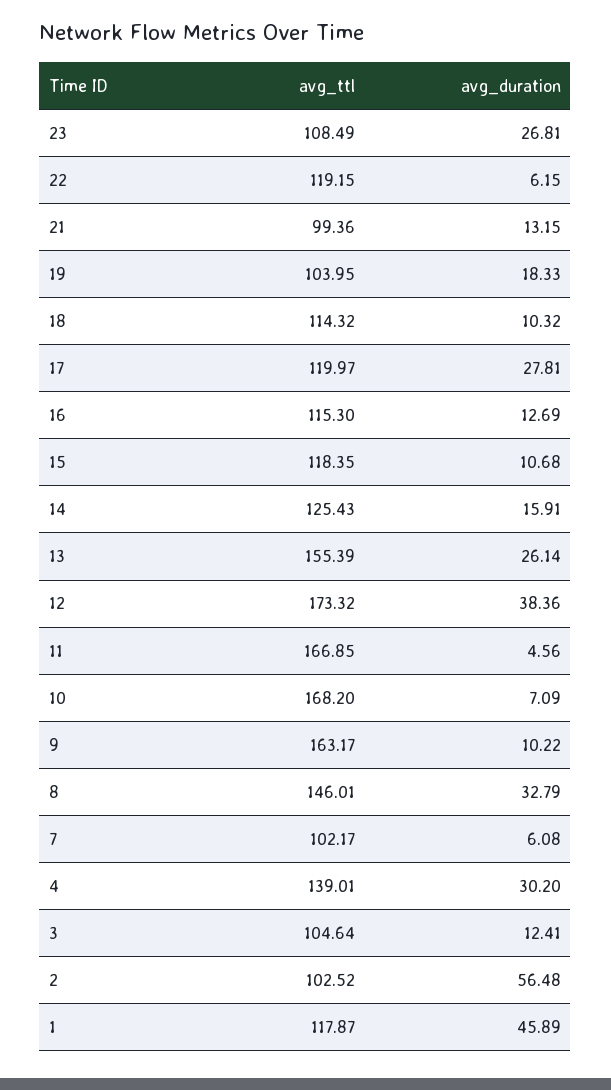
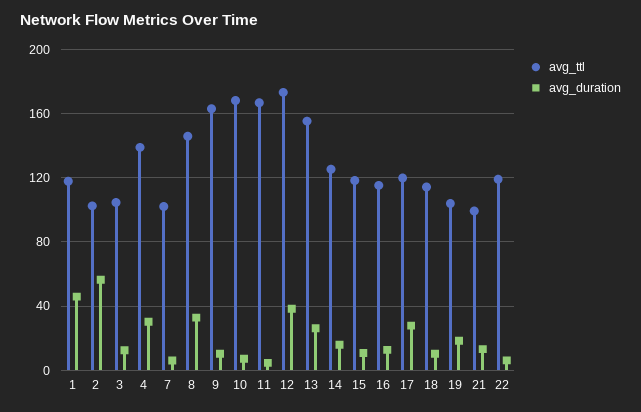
  {
    "avg_ttl": {
-     "23": 108.49,
      "22": 119.15,
      "21": 99.36,
      "19": 103.95,
      "18": 114.32,
      "17": 119.97,
      "16": 115.3,
      "15": 118.35,
      "14": 125.43,
      "13": 155.39,
      "12": 173.32,
      "11": 166.85,
      "10": 168.2,
      "9": 163.17,
      "8": 146.01,
      "7": 102.17,
      "4": 139.01,
      "3": 104.64,
      "2": 102.52,
      "1": 117.87
    },
    "avg_duration": {
-     "23": 26.81,
      "22": 6.15,
      "21": 13.15,
      "19": 18.33,
      "18": 10.32,
      "17": 27.81,
      "16": 12.69,
      "15": 10.68,
      "14": 15.91,
      "13": 26.14,
      "12": 38.36,
      "11": 4.56,
      "10": 7.09,
      "9": 10.22,
      "8": 32.79,
      "7": 6.08,
      "4": 30.2,
      "3": 12.41,
      "2": 56.48,
      "1": 45.89
    }
  }

